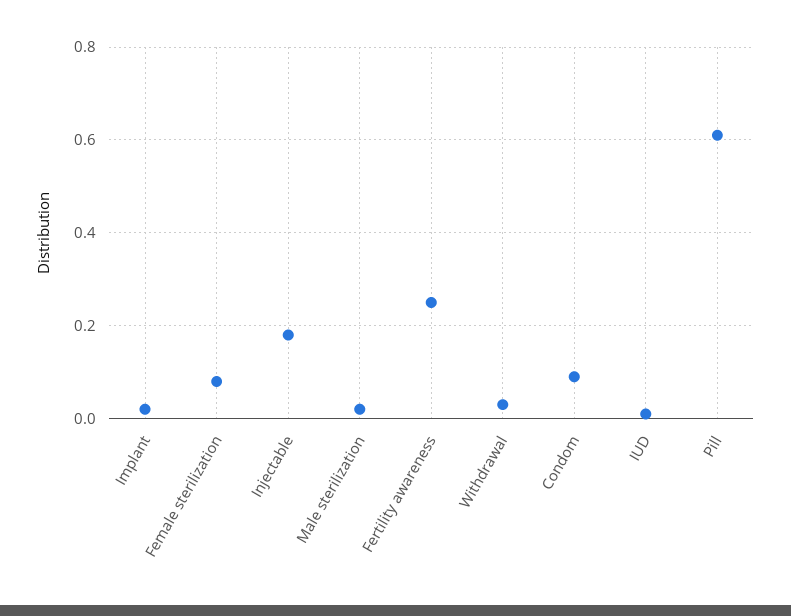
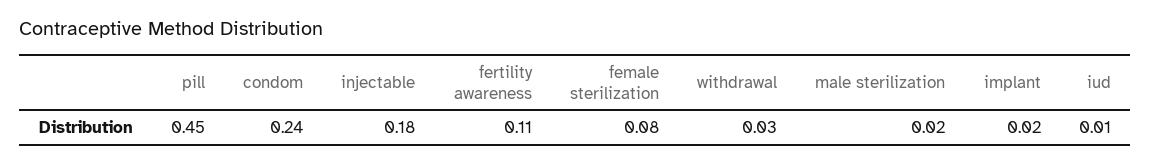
  {
    "Implant": 0.02,
    "Female sterilization": 0.08,
    "Injectable": 0.18,
    "Male sterilization": 0.02,
-   "Fertility awareness": 0.25,
+   "Fertility awareness": 0.11,
    "Withdrawal": 0.03,
-   "Condom": 0.1,
+   "Condom": 0.24,
    "IUD": 0.01,
-   "Pill": 0.6
+   "Pill": 0.45
  }

